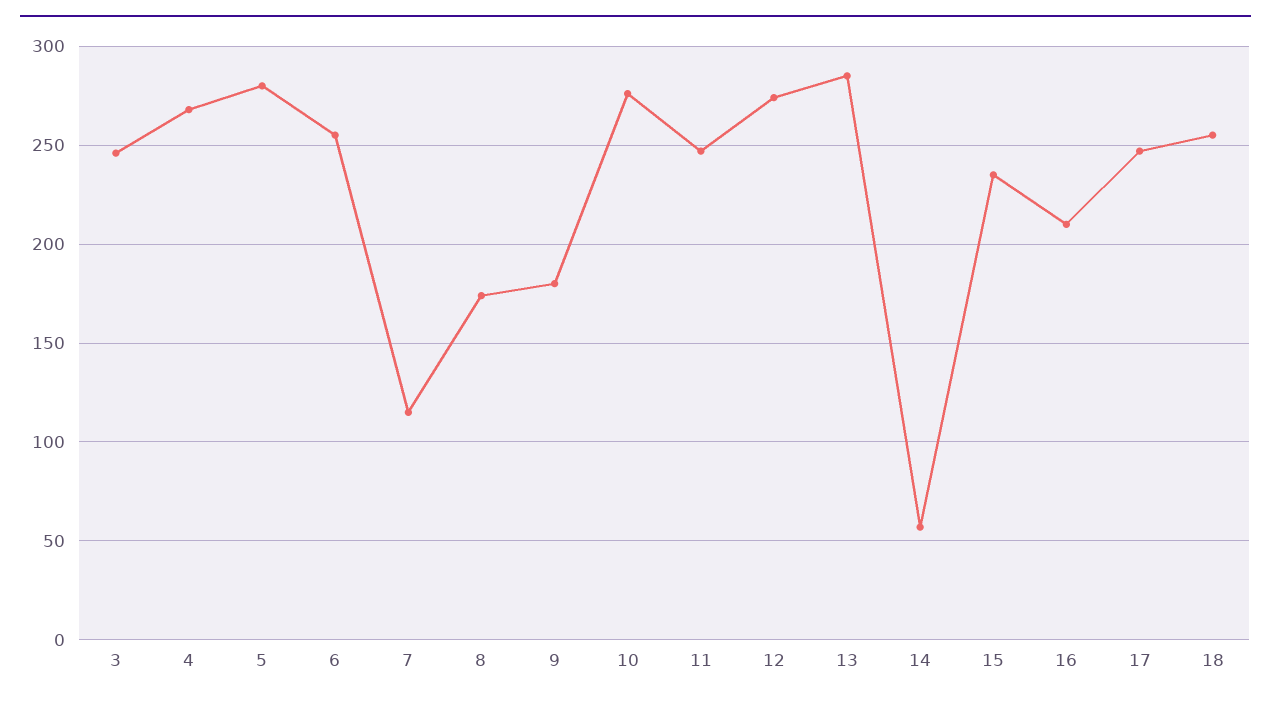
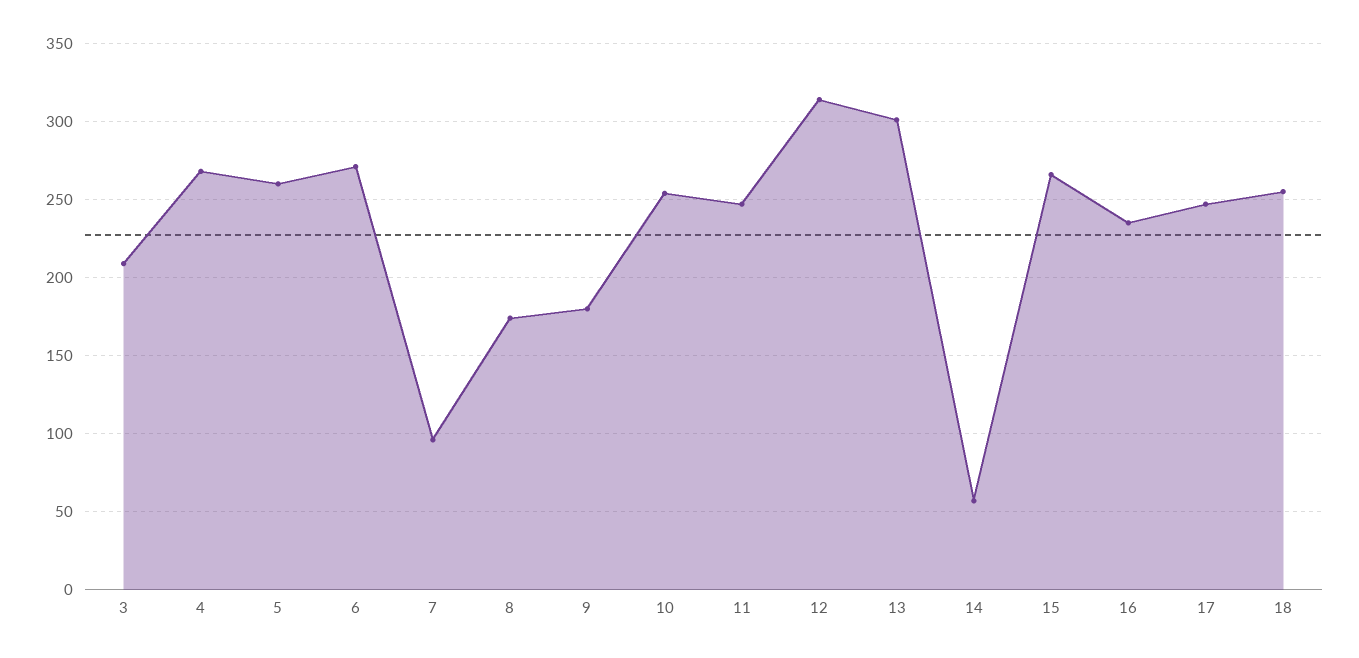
  {
-   "3": 245,
+   "3": 210,
    "4": 270,
-   "5": 280,
+   "5": 260,
-   "6": 255,
+   "6": 270,
-   "7": 115,
+   "7": 95,
    "8": 175,
    "9": 180,
-   "10": 275,
+   "10": 255,
    "11": 245,
-   "12": 275,
+   "12": 315,
-   "13": 285,
+   "13": 300,
    "14": 55,
-   "15": 235,
+   "15": 265,
-   "16": 210,
+   "16": 235,
    "17": 245,
    "18": 255
  }

